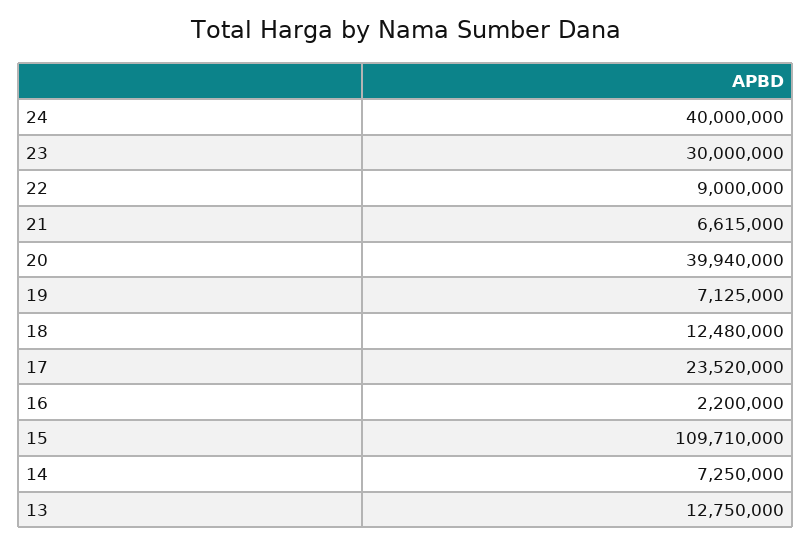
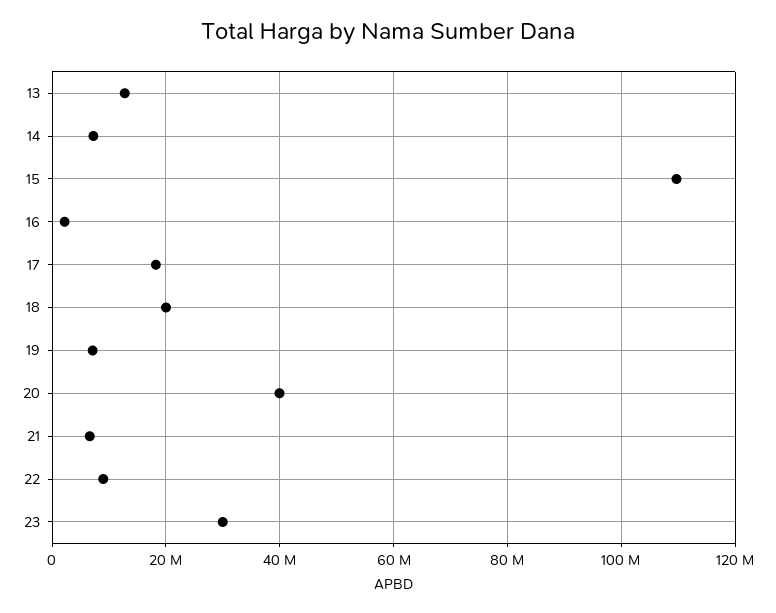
  {
-   "24": 40000000,
    "23": 30000000,
    "22": 9000000,
    "21": 6615000,
    "20": 39940000,
    "19": 7125000,
-   "18": 12480000,
+   "18": 20000000,
-   "17": 23520000,
+   "17": 18000000,
    "16": 2200000,
    "15": 109710000,
    "14": 7250000,
    "13": 12750000
  }

